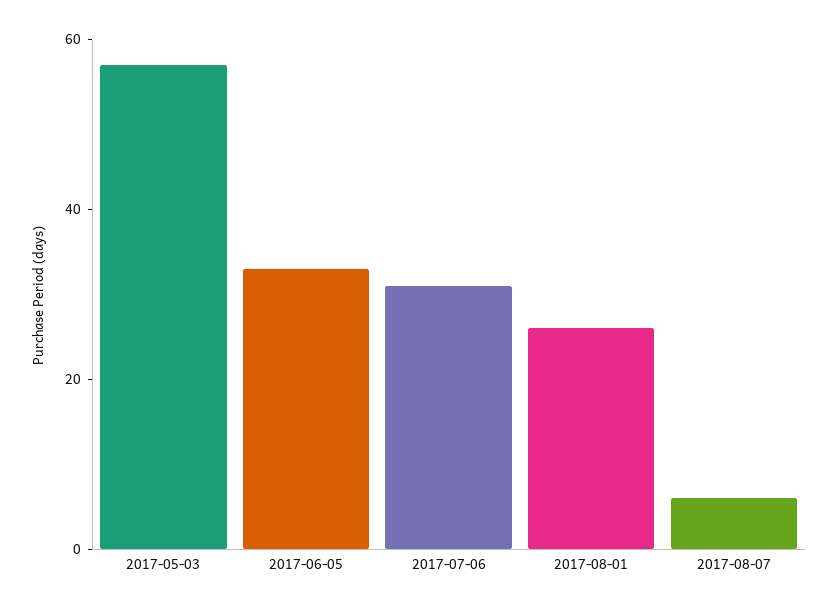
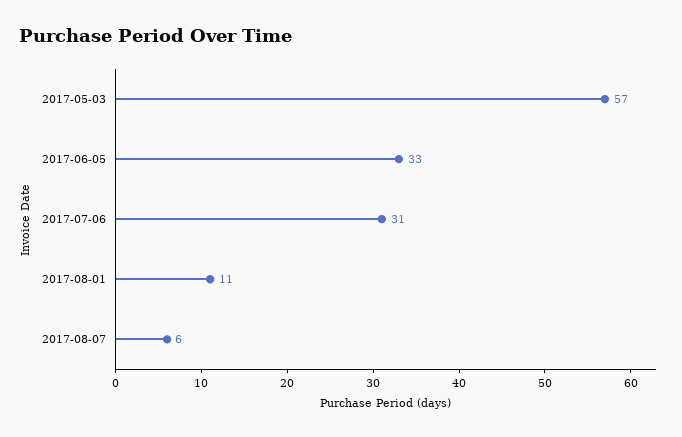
  {
    "2017-05-03": 57,
    "2017-06-05": 33,
    "2017-07-06": 31,
-   "2017-08-01": 25,
+   "2017-08-01": 11,
    "2017-08-07": 6
  }

